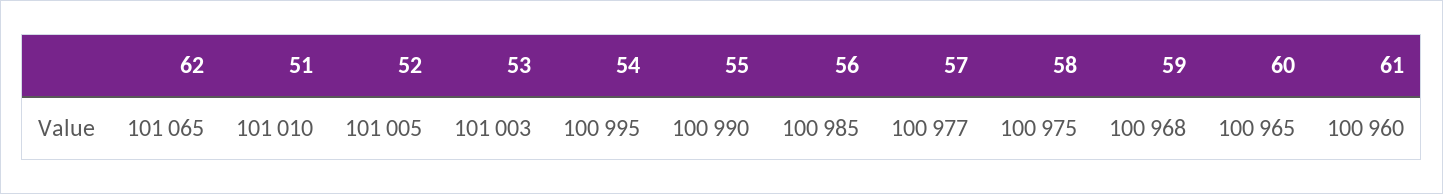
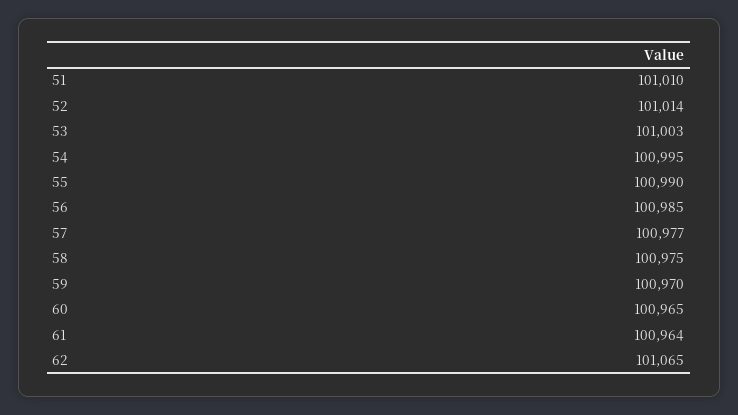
  {
    "62": 101065,
    "51": 101010,
-   "52": 101005,
+   "52": 101014,
    "53": 101003,
    "54": 100995,
    "55": 100990,
    "56": 100985,
    "57": 100977,
    "58": 100975,
-   "59": 100968,
+   "59": 100970,
    "60": 100965,
-   "61": 100960
+   "61": 100964
  }

